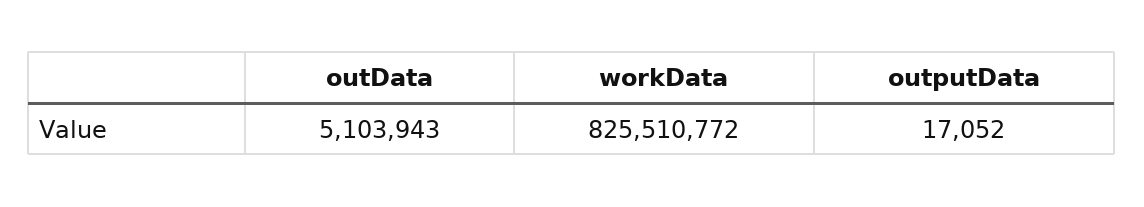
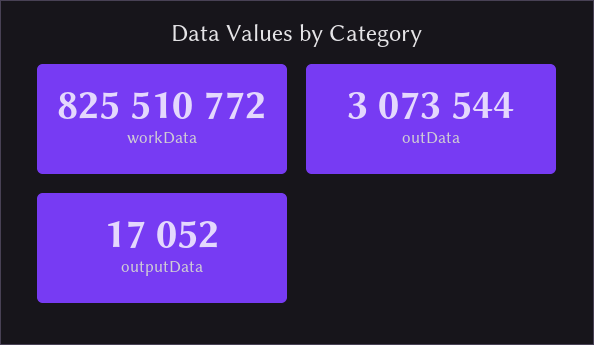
  {
-   "outData": 5103943,
+   "outData": 3073544,
    "workData": 825510772,
    "outputData": 17052
  }

